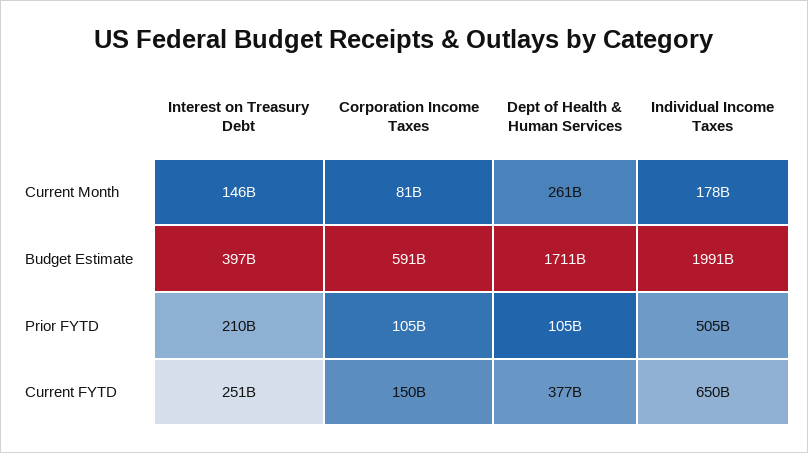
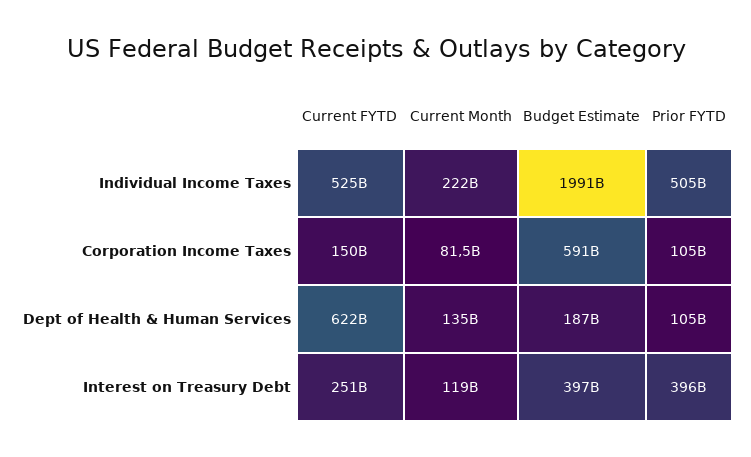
  {
    "Interest on Treasury Debt": {
-     "Current Month": 146000000000,
+     "Current Month": 119000000000,
      "Budget Estimate": 397000000000,
-     "Prior FYTD": 210000000000,
+     "Prior FYTD": 396000000000,
      "Current FYTD": 251000000000
    },
    "Corporation Income Taxes": {
      "Current Month": 81500000000,
      "Budget Estimate": 591000000000,
      "Prior FYTD": 105000000000,
      "Current FYTD": 150000000000
    },
    "Dept of Health & Human Services": {
-     "Current Month": 261000000000,
+     "Current Month": 135000000000,
-     "Budget Estimate": 1711000000000,
+     "Budget Estimate": 187000000000,
      "Prior FYTD": 105000000000,
-     "Current FYTD": 377000000000
+     "Current FYTD": 622000000000
    },
    "Individual Income Taxes": {
-     "Current Month": 178000000000,
+     "Current Month": 222000000000,
      "Budget Estimate": 1991000000000,
      "Prior FYTD": 505000000000,
-     "Current FYTD": 650000000000
+     "Current FYTD": 525000000000
    }
  }

